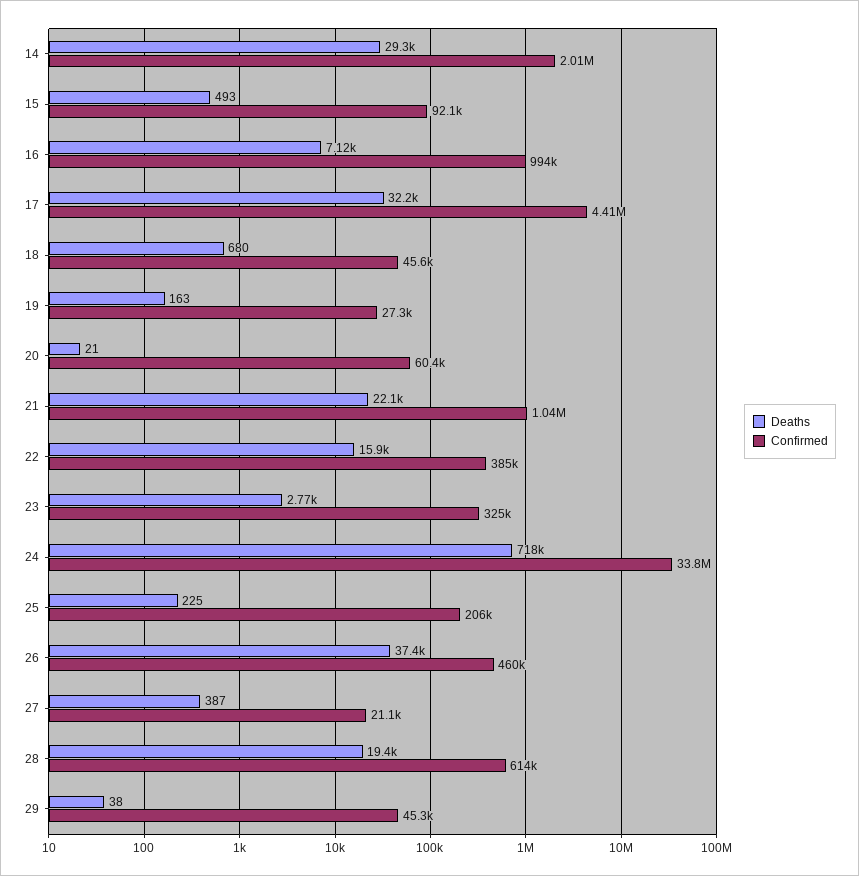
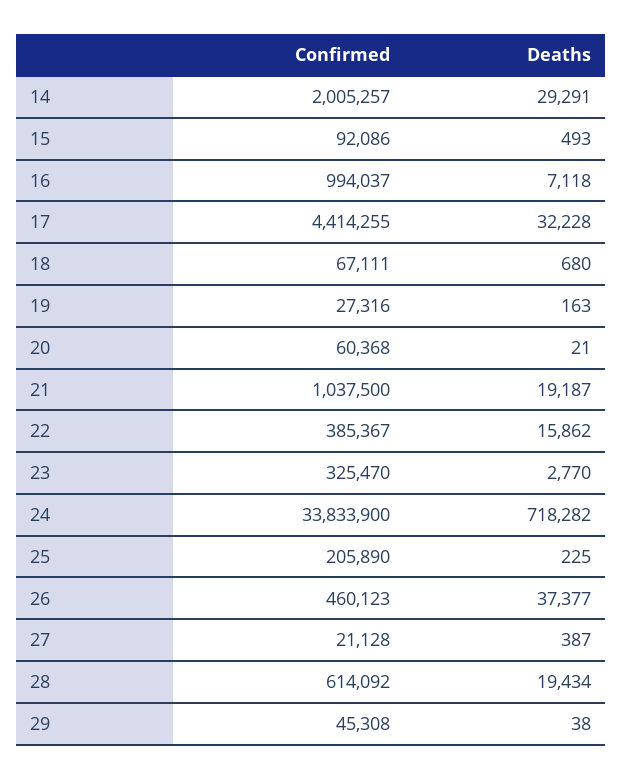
  {
    "Deaths": {
      "14": 29291,
      "15": 493,
      "16": 7118,
      "17": 32228,
      "18": 680,
      "19": 163,
      "20": 21,
-     "21": 22100,
+     "21": 19187,
      "22": 15862,
      "23": 2770,
      "24": 718282,
      "25": 225,
      "26": 37377,
      "27": 387,
      "28": 19434,
      "29": 38
    },
    "Confirmed": {
      "14": 2005257,
      "15": 92086,
      "16": 994037,
      "17": 4414255,
-     "18": 45600,
+     "18": 67111,
      "19": 27316,
      "20": 60368,
      "21": 1037500,
      "22": 385367,
      "23": 325470,
      "24": 33833900,
      "25": 205890,
      "26": 460123,
      "27": 21128,
      "28": 614092,
      "29": 45308
    }
  }

